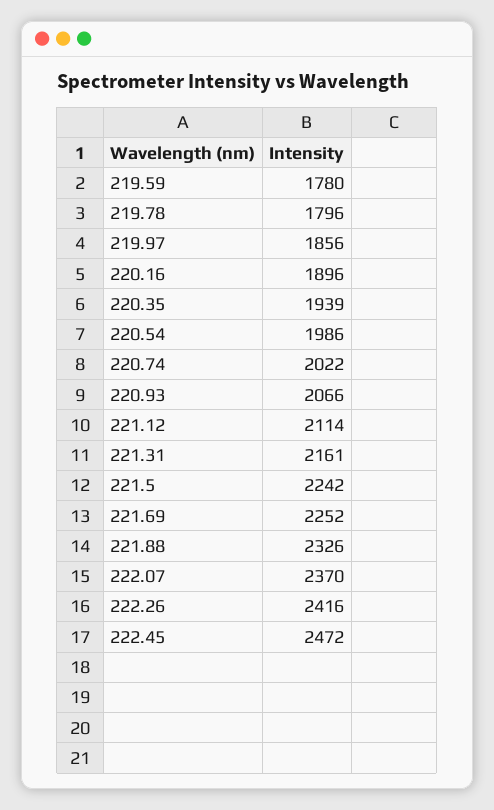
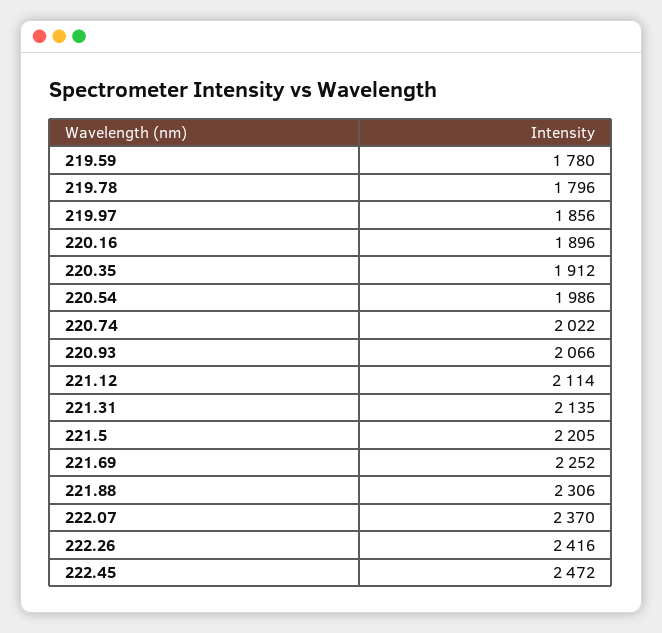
  {
    "219.59": 1780,
    "219.78": 1796,
    "219.97": 1856,
    "220.16": 1896,
-   "220.35": 1939,
+   "220.35": 1912,
    "220.54": 1986,
    "220.74": 2022,
    "220.93": 2066,
    "221.12": 2114,
-   "221.31": 2161,
+   "221.31": 2135,
-   "221.5": 2242,
+   "221.5": 2205,
    "221.69": 2252,
-   "221.88": 2326,
+   "221.88": 2306,
    "222.07": 2370,
    "222.26": 2416,
    "222.45": 2472
  }

